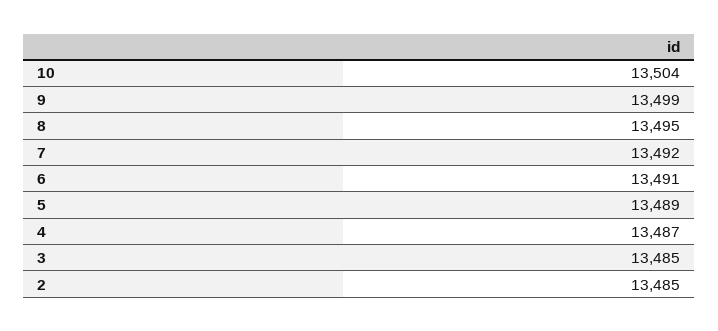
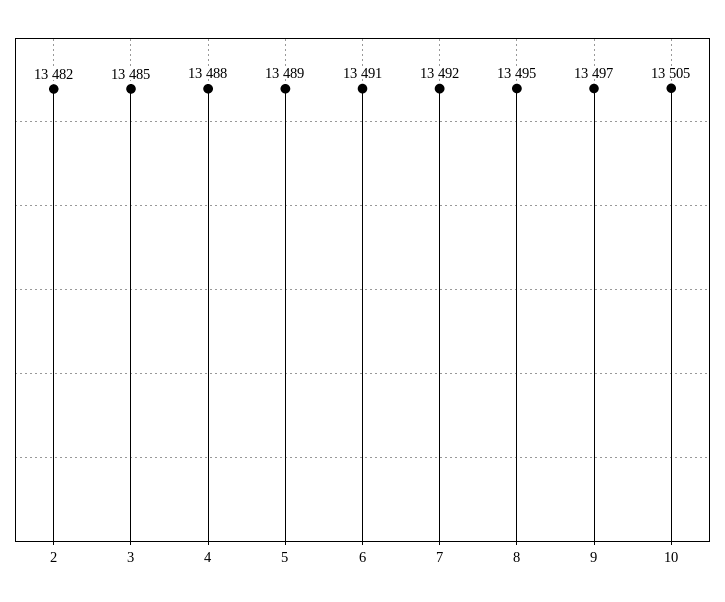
  {
-   "10": 13504,
+   "10": 13505,
-   "9": 13499,
+   "9": 13497,
    "8": 13495,
    "7": 13492,
    "6": 13491,
    "5": 13489,
-   "4": 13487,
+   "4": 13488,
    "3": 13485,
-   "2": 13485
+   "2": 13482
  }

